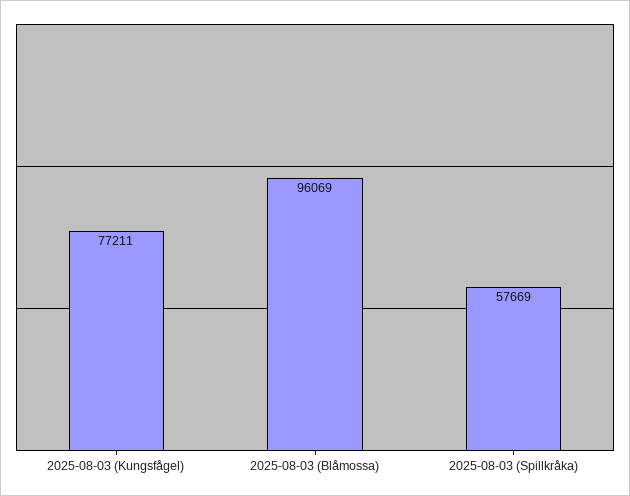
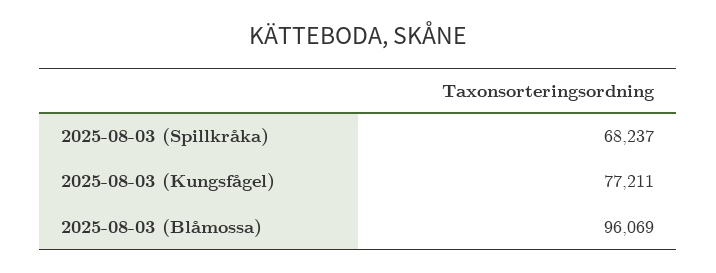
  {
    "2025-08-03 (Kungsfågel)": 77211,
    "2025-08-03 (Blåmossa)": 96069,
-   "2025-08-03 (Spillkråka)": 57669
+   "2025-08-03 (Spillkråka)": 68237
  }

